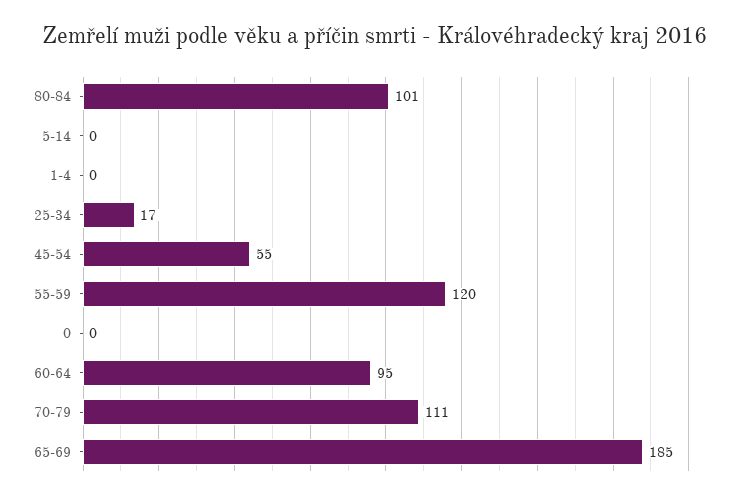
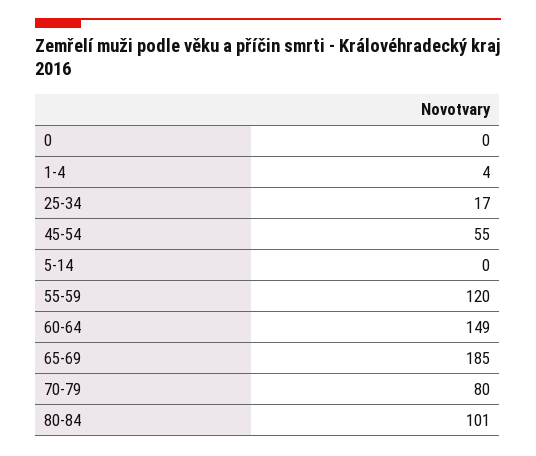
  {
    "80-84": 101,
    "5-14": 0,
-   "1-4": 0,
+   "1-4": 4,
    "25-34": 17,
    "45-54": 55,
    "55-59": 120,
    "0": 0,
-   "60-64": 95,
+   "60-64": 149,
-   "70-79": 111,
+   "70-79": 80,
    "65-69": 185
  }

